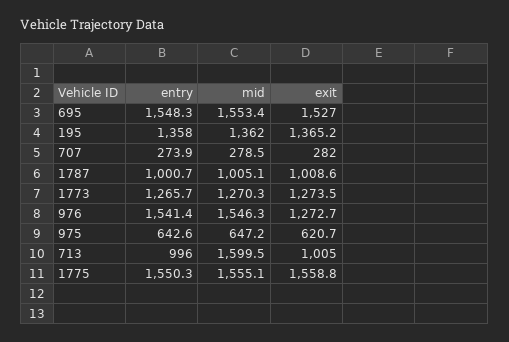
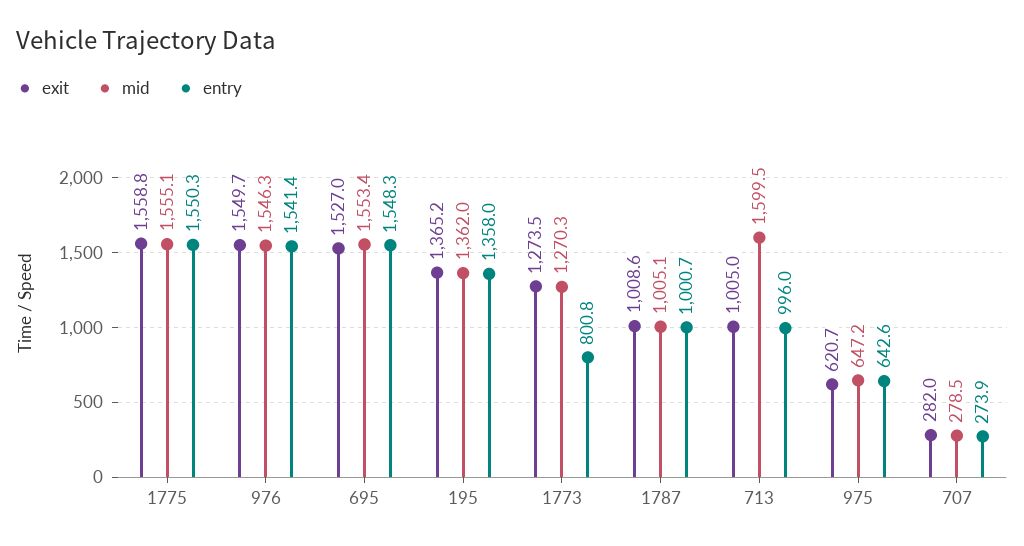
  {
    "entry": {
      "695": 1548.3,
      "195": 1358,
      "707": 273.9,
      "1787": 1000.7,
-     "1773": 1265.7,
+     "1773": 800.8,
      "976": 1541.4,
      "975": 642.6,
      "713": 996,
      "1775": 1550.3
    },
    "mid": {
      "695": 1553.4,
      "195": 1362,
      "707": 278.5,
      "1787": 1005.1,
      "1773": 1270.3,
      "976": 1546.3,
      "975": 647.2,
      "713": 1599.5,
      "1775": 1555.1
    },
    "exit": {
      "695": 1527,
      "195": 1365.2,
      "707": 282,
      "1787": 1008.6,
      "1773": 1273.5,
-     "976": 1272.7,
+     "976": 1549.7,
      "975": 620.7,
      "713": 1005,
      "1775": 1558.8
    }
  }

